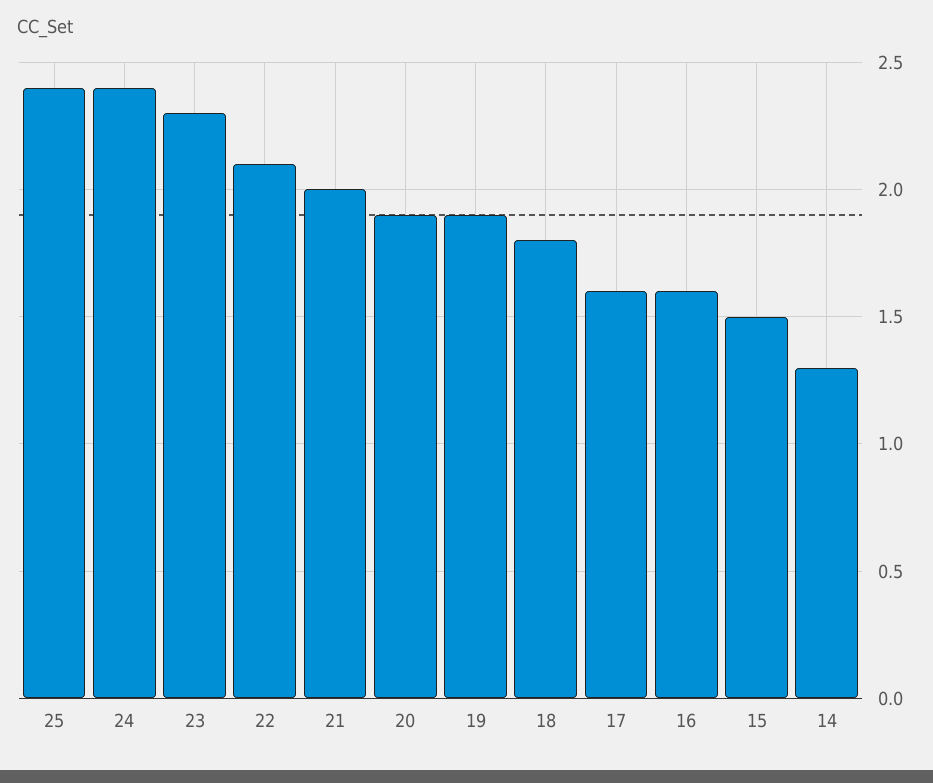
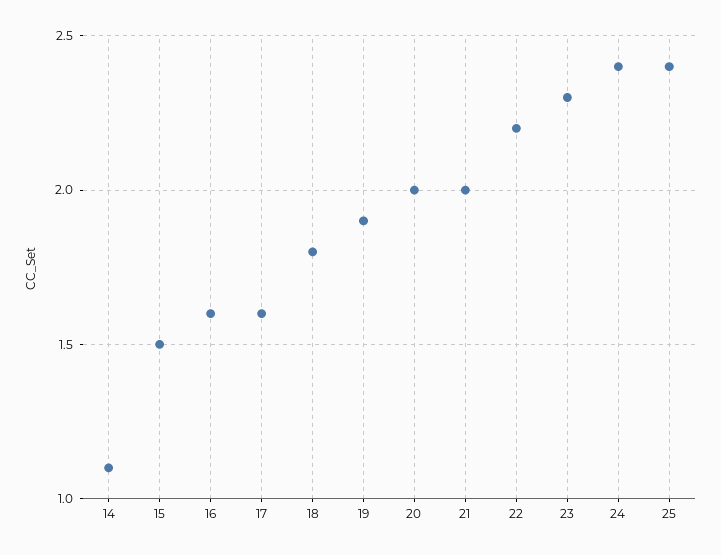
  {
    "25": 2.4,
    "24": 2.4,
    "23": 2.3,
-   "22": 2.1,
+   "22": 2.2,
    "21": 2,
-   "20": 1.9,
+   "20": 2,
    "19": 1.9,
    "18": 1.8,
    "17": 1.6,
    "16": 1.6,
    "15": 1.5,
-   "14": 1.3
+   "14": 1.1
  }

